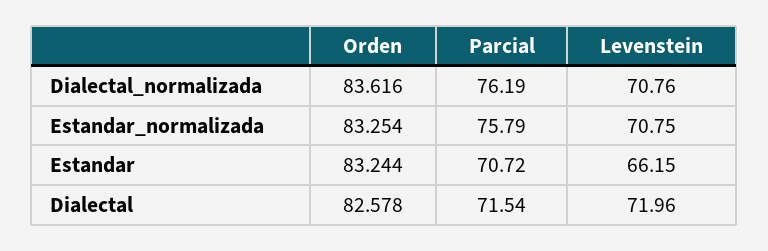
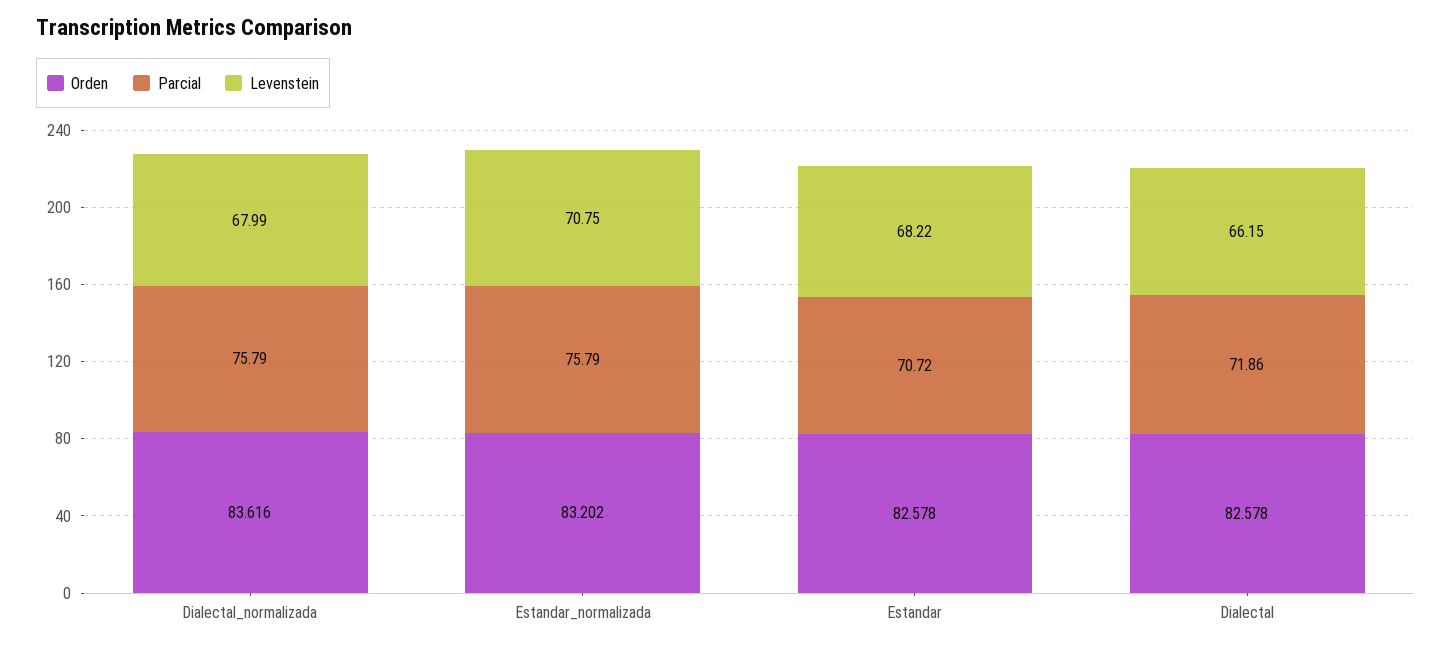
  {
    "Orden": {
      "Dialectal_normalizada": 83.616,
-     "Estandar_normalizada": 83.254,
+     "Estandar_normalizada": 83.202,
-     "Estandar": 83.244,
+     "Estandar": 82.578,
      "Dialectal": 82.578
    },
    "Parcial": {
-     "Dialectal_normalizada": 76.19,
+     "Dialectal_normalizada": 75.79,
      "Estandar_normalizada": 75.79,
      "Estandar": 70.72,
-     "Dialectal": 71.54
+     "Dialectal": 71.86
    },
    "Levenstein": {
-     "Dialectal_normalizada": 70.76,
+     "Dialectal_normalizada": 67.99,
      "Estandar_normalizada": 70.75,
-     "Estandar": 66.15,
+     "Estandar": 68.22,
-     "Dialectal": 71.96
+     "Dialectal": 66.15
    }
  }

